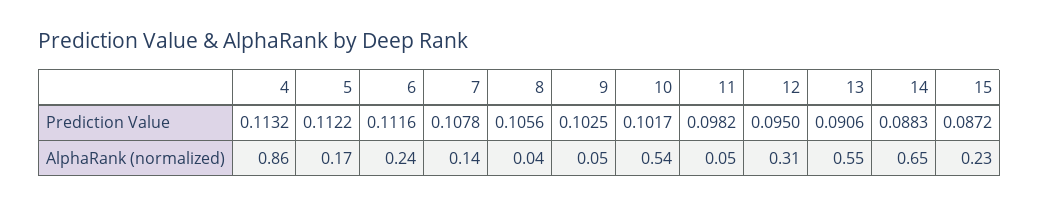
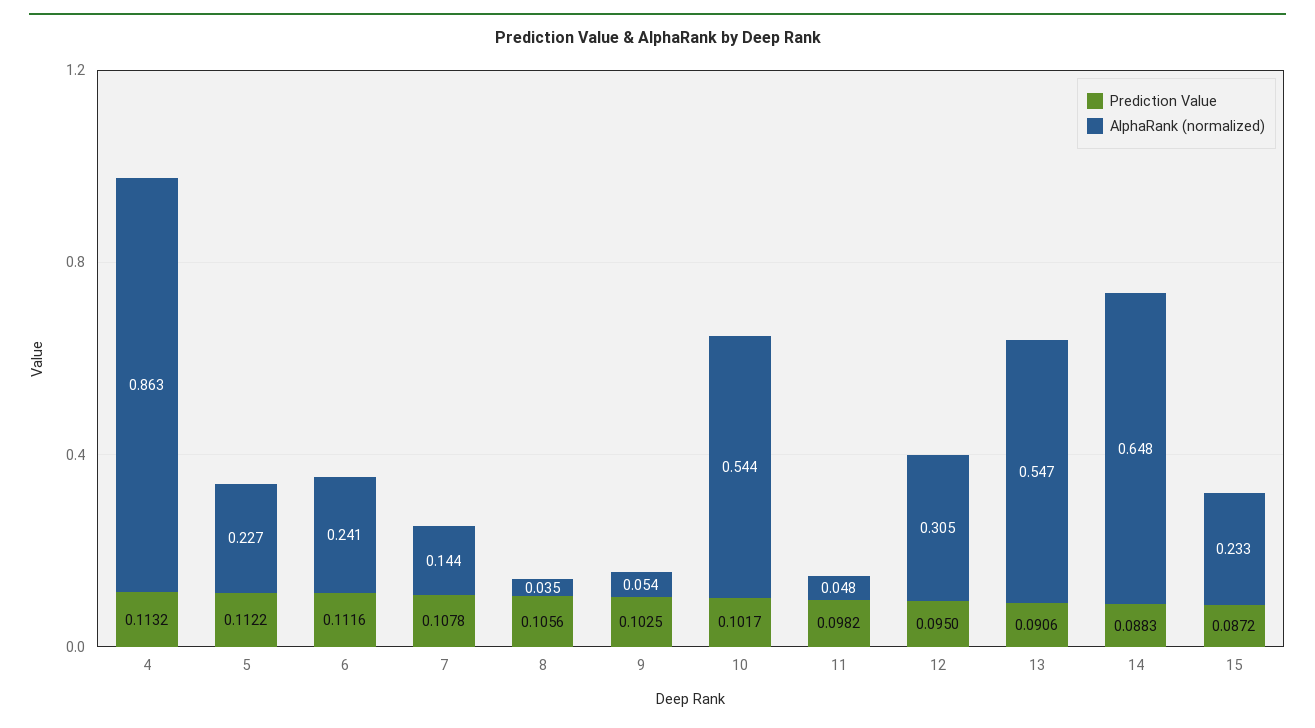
  {
    "Prediction Value": {
      "4": 0.1132,
      "5": 0.1122,
      "6": 0.1116,
      "7": 0.1078,
      "8": 0.1056,
      "9": 0.1025,
      "10": 0.1017,
      "11": 0.0982,
      "12": 0.095,
      "13": 0.0906,
      "14": 0.0883,
      "15": 0.0872
    },
    "AlphaRank (normalized)": {
      "4": 0.863,
-     "5": 0.17,
+     "5": 0.227,
      "6": 0.241,
      "7": 0.144,
      "8": 0.035,
      "9": 0.054,
      "10": 0.544,
      "11": 0.048,
      "12": 0.305,
      "13": 0.547,
      "14": 0.648,
      "15": 0.233
    }
  }

